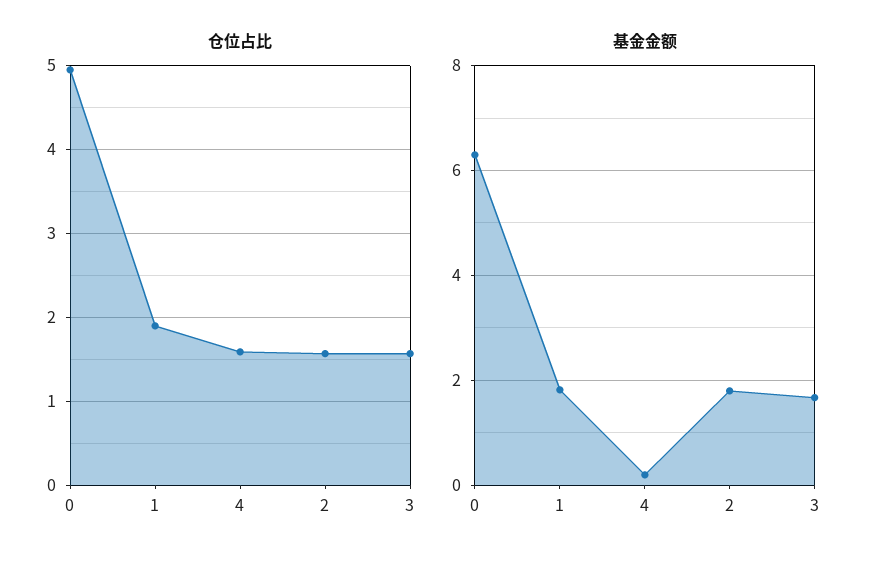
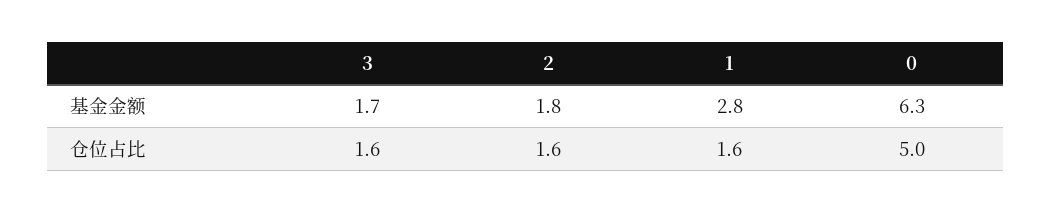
  {
    "仓位占比": {
      "0": 5,
-     "1": 1.9,
+     "1": 1.6,
-     "4": 1.6,
      "2": 1.6,
      "3": 1.6
    },
    "基金金额": {
      "0": 6.3,
-     "1": 1.8,
+     "1": 2.8,
-     "4": 0.2,
      "2": 1.8,
      "3": 1.7
    }
  }

